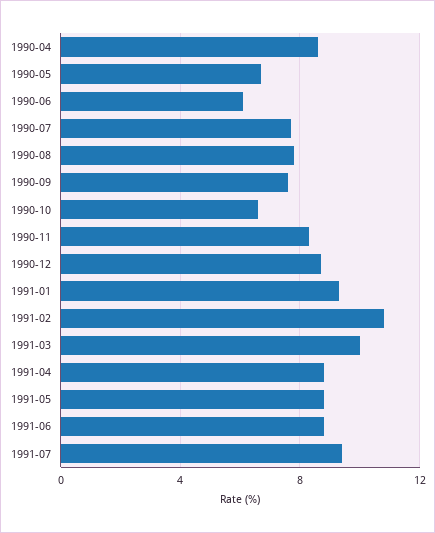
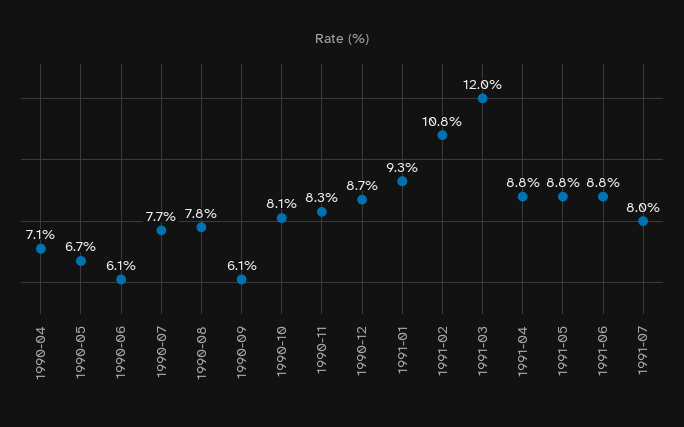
  {
-   "1990-04": 8.5,
+   "1990-04": 7.1,
    "1990-05": 6.7,
    "1990-06": 6.1,
    "1990-07": 7.7,
    "1990-08": 7.8,
-   "1990-09": 7.5,
+   "1990-09": 6.1,
-   "1990-10": 6.5,
+   "1990-10": 8.1,
    "1990-11": 8.3,
    "1990-12": 8.7,
    "1991-01": 9.3,
    "1991-02": 10.8,
-   "1991-03": 10,
+   "1991-03": 12,
    "1991-04": 8.8,
    "1991-05": 8.8,
    "1991-06": 8.8,
-   "1991-07": 9.5
+   "1991-07": 8
  }

